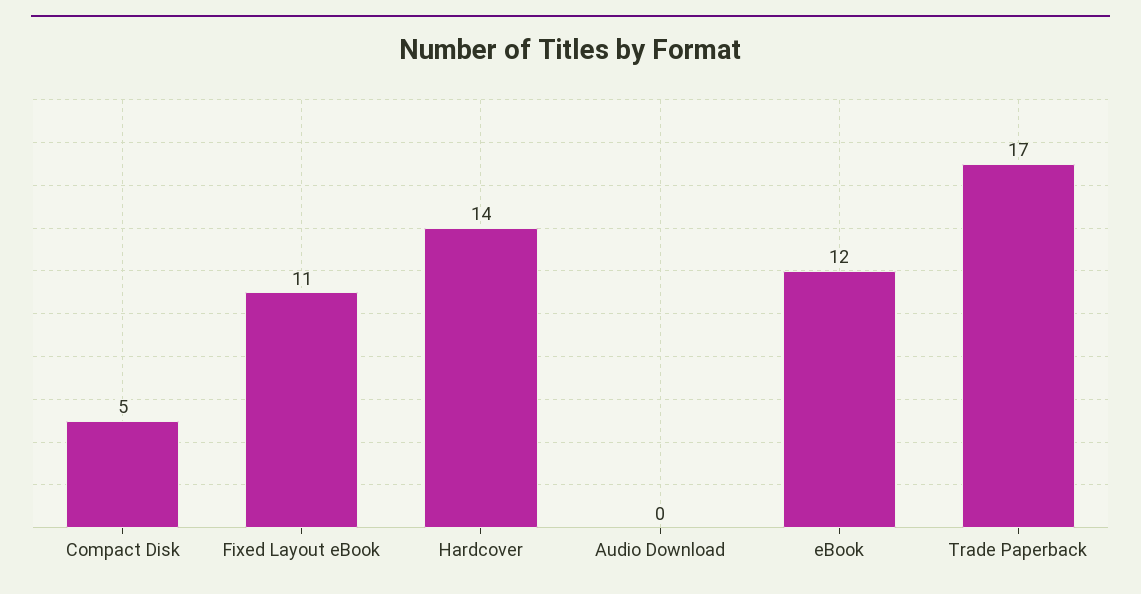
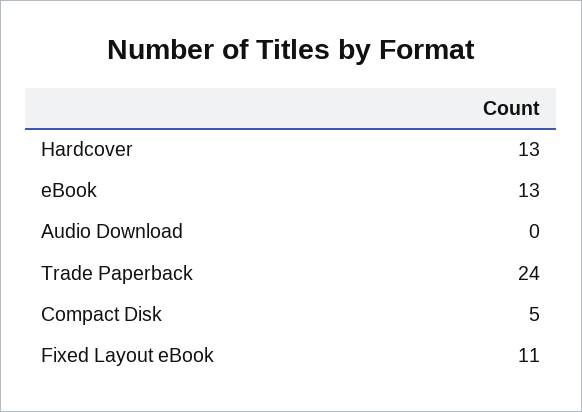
  {
    "Compact Disk": 5,
    "Fixed Layout eBook": 11,
-   "Hardcover": 14,
+   "Hardcover": 13,
    "Audio Download": 0,
-   "eBook": 12,
+   "eBook": 13,
-   "Trade Paperback": 17
+   "Trade Paperback": 24
  }

